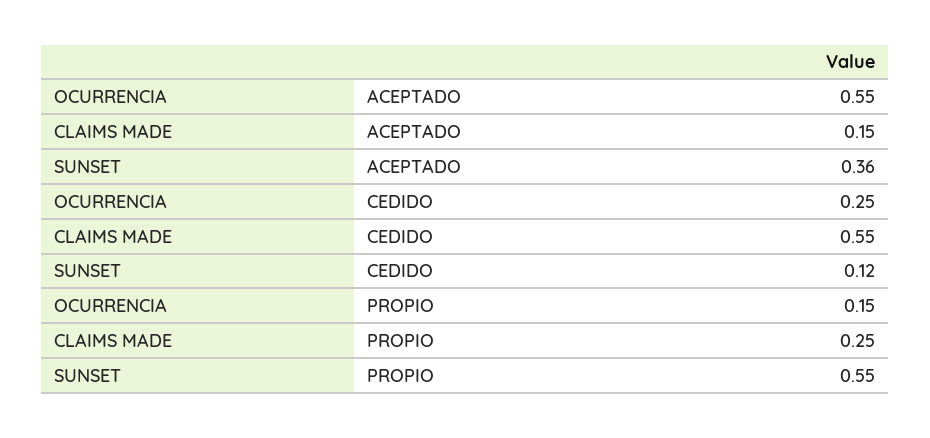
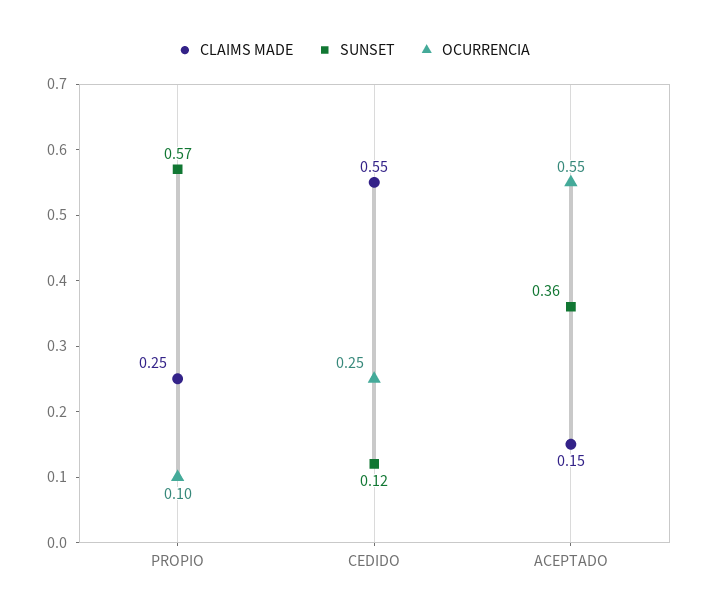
  {
    "OCURRENCIA": {
      "ACEPTADO": 0.55,
      "CEDIDO": 0.25,
-     "PROPIO": 0.15
+     "PROPIO": 0.1
    },
    "CLAIMS MADE": {
      "ACEPTADO": 0.15,
      "CEDIDO": 0.55,
      "PROPIO": 0.25
    },
    "SUNSET": {
      "ACEPTADO": 0.36,
      "CEDIDO": 0.12,
-     "PROPIO": 0.55
+     "PROPIO": 0.57
    }
  }

